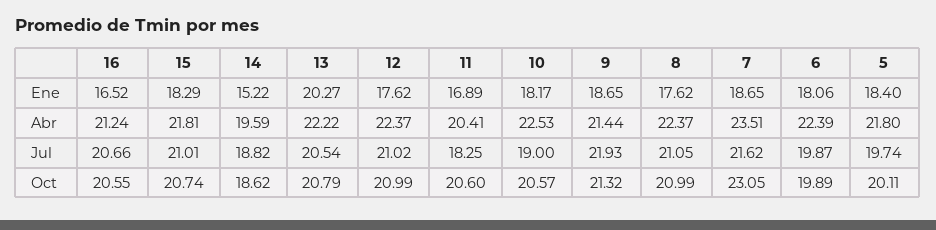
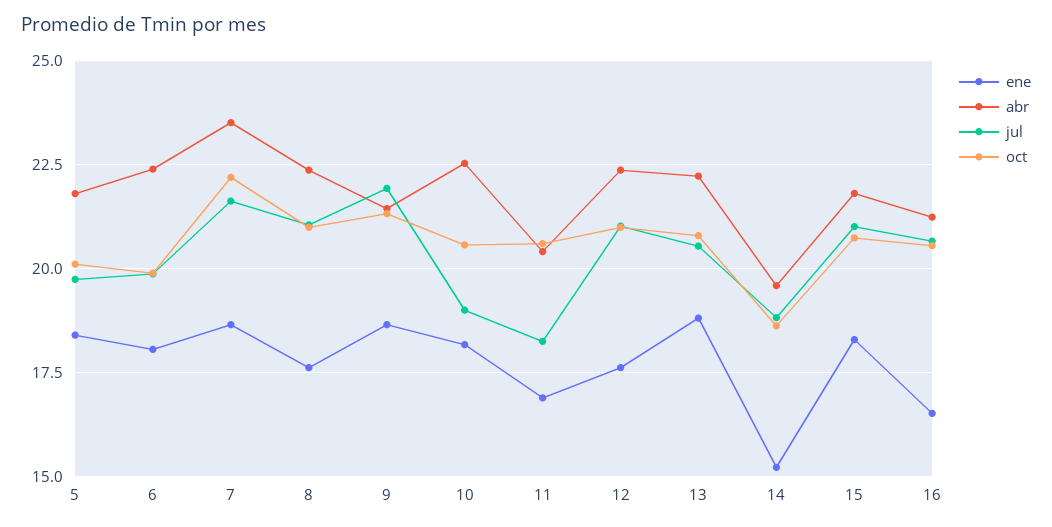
  {
    "Ene": {
      "16": 16.52,
      "15": 18.29,
      "14": 15.22,
-     "13": 20.27,
+     "13": 18.75,
      "12": 17.62,
      "11": 16.89,
      "10": 18.17,
      "9": 18.65,
      "8": 17.62,
      "7": 18.65,
      "6": 18.06,
      "5": 18.4
    },
    "Abr": {
      "16": 21.24,
      "15": 21.81,
      "14": 19.59,
      "13": 22.22,
      "12": 22.37,
      "11": 20.41,
      "10": 22.53,
      "9": 21.44,
      "8": 22.37,
      "7": 23.51,
      "6": 22.39,
      "5": 21.8
    },
    "Jul": {
      "16": 20.66,
      "15": 21.01,
      "14": 18.82,
      "13": 20.54,
      "12": 21.02,
      "11": 18.25,
      "10": 19,
      "9": 21.93,
      "8": 21.05,
      "7": 21.62,
      "6": 19.87,
      "5": 19.74
    },
    "Oct": {
      "16": 20.55,
      "15": 20.74,
      "14": 18.62,
      "13": 20.79,
      "12": 20.99,
      "11": 20.6,
      "10": 20.57,
      "9": 21.32,
      "8": 20.99,
-     "7": 23.05,
+     "7": 22.25,
      "6": 19.89,
      "5": 20.11
    }
  }

